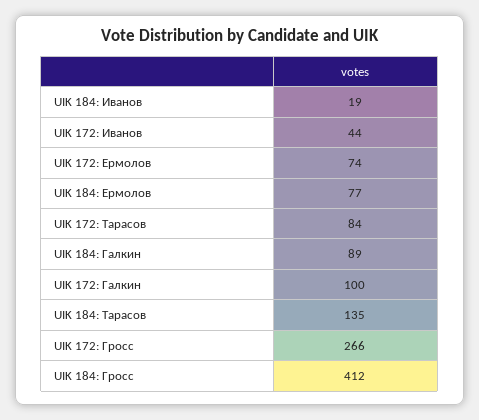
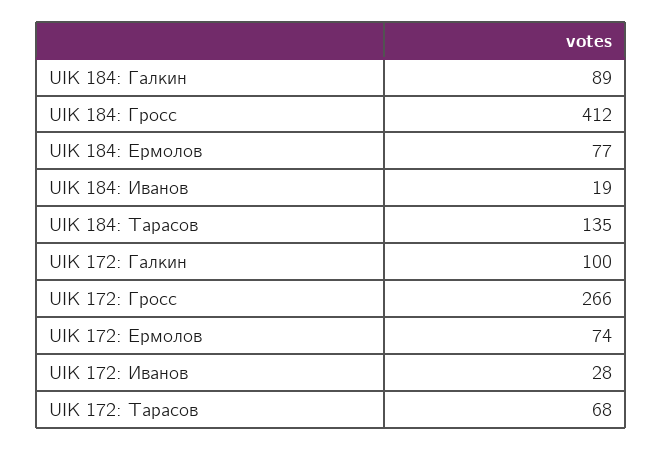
  {
    "UIK 184: Иванов": 19,
-   "UIK 172: Иванов": 44,
+   "UIK 172: Иванов": 28,
    "UIK 172: Ермолов": 74,
    "UIK 184: Ермолов": 77,
-   "UIK 172: Тарасов": 84,
+   "UIK 172: Тарасов": 68,
    "UIK 184: Галкин": 89,
    "UIK 172: Галкин": 100,
    "UIK 184: Тарасов": 135,
    "UIK 172: Гросс": 266,
    "UIK 184: Гросс": 412
  }

